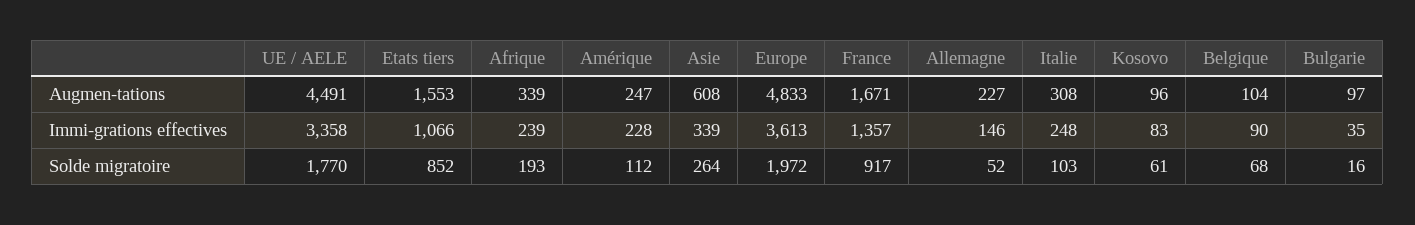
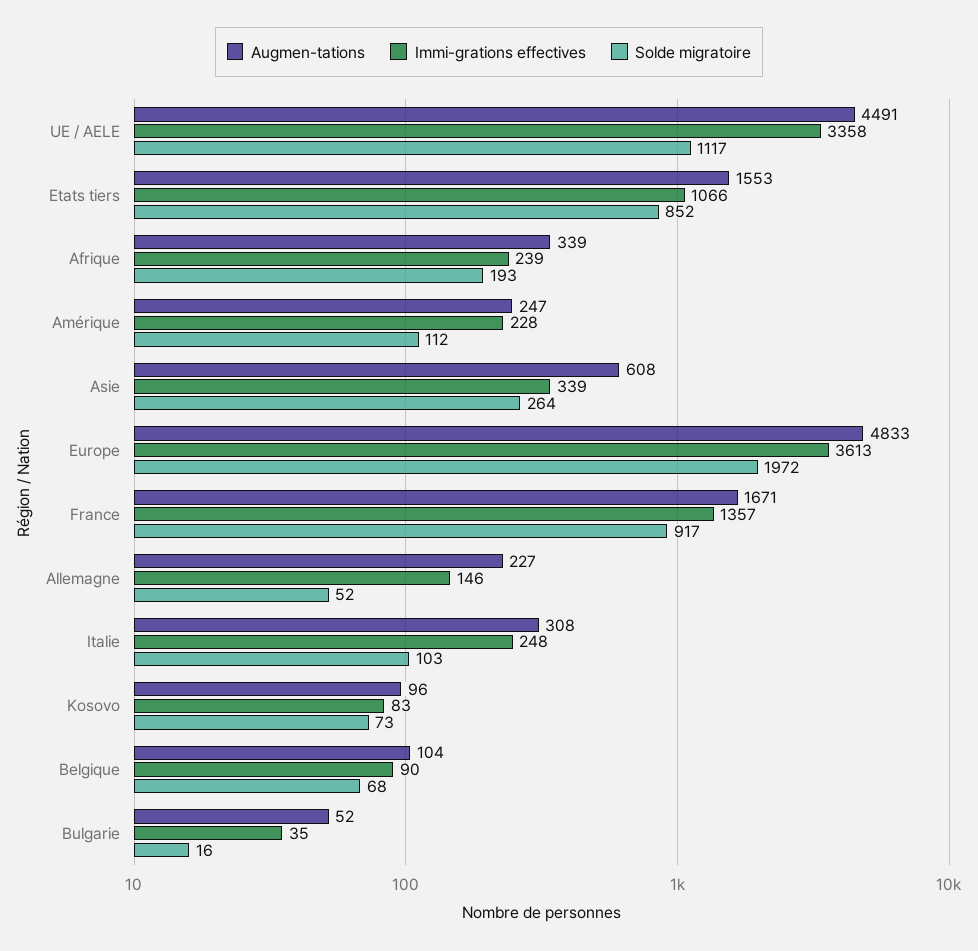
  {
    "Augmen-tations": {
      "UE / AELE": 4491,
      "Etats tiers": 1553,
      "Afrique": 339,
      "Amérique": 247,
      "Asie": 608,
      "Europe": 4833,
      "France": 1671,
      "Allemagne": 227,
      "Italie": 308,
      "Kosovo": 96,
      "Belgique": 104,
-     "Bulgarie": 97
+     "Bulgarie": 52
    },
    "Immi-grations effectives": {
      "UE / AELE": 3358,
      "Etats tiers": 1066,
      "Afrique": 239,
      "Amérique": 228,
      "Asie": 339,
      "Europe": 3613,
      "France": 1357,
      "Allemagne": 146,
      "Italie": 248,
      "Kosovo": 83,
      "Belgique": 90,
      "Bulgarie": 35
    },
    "Solde migratoire": {
-     "UE / AELE": 1770,
+     "UE / AELE": 1117,
      "Etats tiers": 852,
      "Afrique": 193,
      "Amérique": 112,
      "Asie": 264,
      "Europe": 1972,
      "France": 917,
      "Allemagne": 52,
      "Italie": 103,
-     "Kosovo": 61,
+     "Kosovo": 73,
      "Belgique": 68,
      "Bulgarie": 16
    }
  }

